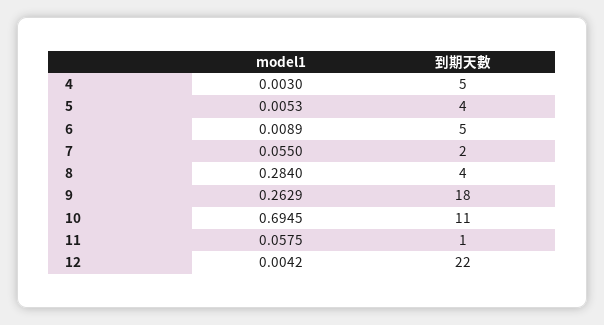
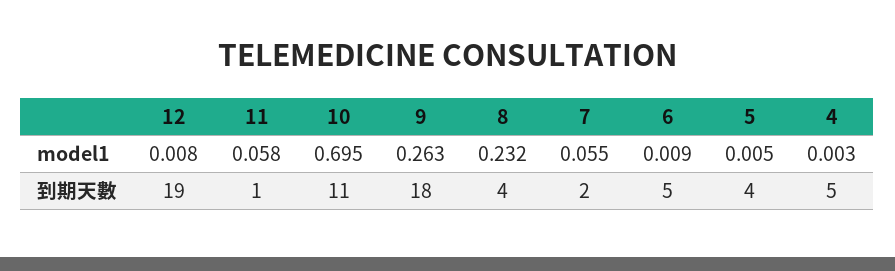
  {
    "model1": {
      "4": 0.003,
      "5": 0.0053,
      "6": 0.0089,
      "7": 0.055,
-     "8": 0.284,
+     "8": 0.232,
      "9": 0.2629,
      "10": 0.6945,
      "11": 0.0575,
-     "12": 0.0042
+     "12": 0.008
    },
    "到期天數": {
      "4": 5,
      "5": 4,
      "6": 5,
      "7": 2,
      "8": 4,
      "9": 18,
      "10": 11,
      "11": 1,
-     "12": 22
+     "12": 19
    }
  }

